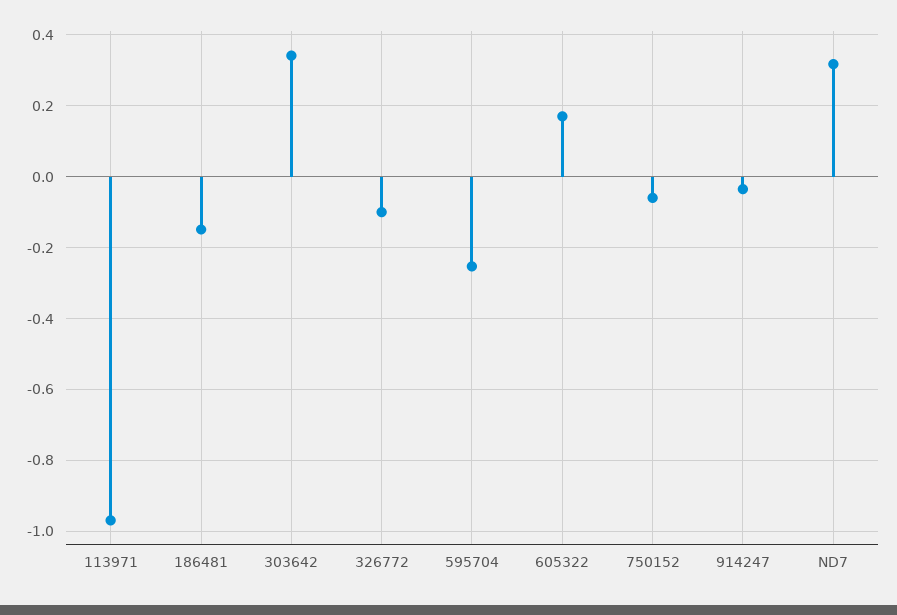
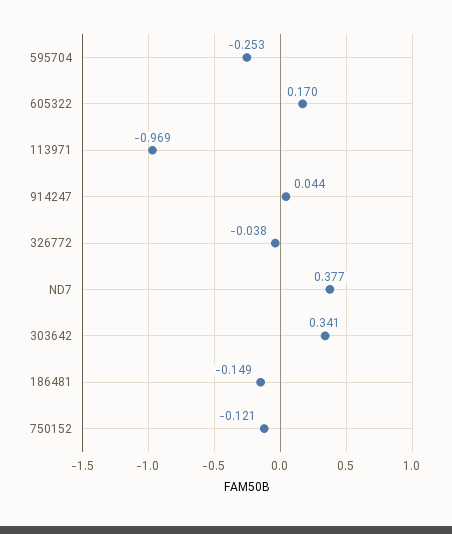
  {
    "113971": -0.969,
    "186481": -0.149,
    "303642": 0.341,
-   "326772": -0.1,
+   "326772": -0.038,
    "595704": -0.253,
    "605322": 0.17,
-   "750152": -0.06,
+   "750152": -0.121,
-   "914247": -0.04,
+   "914247": 0.044,
-   "ND7": 0.32
+   "ND7": 0.377
  }

